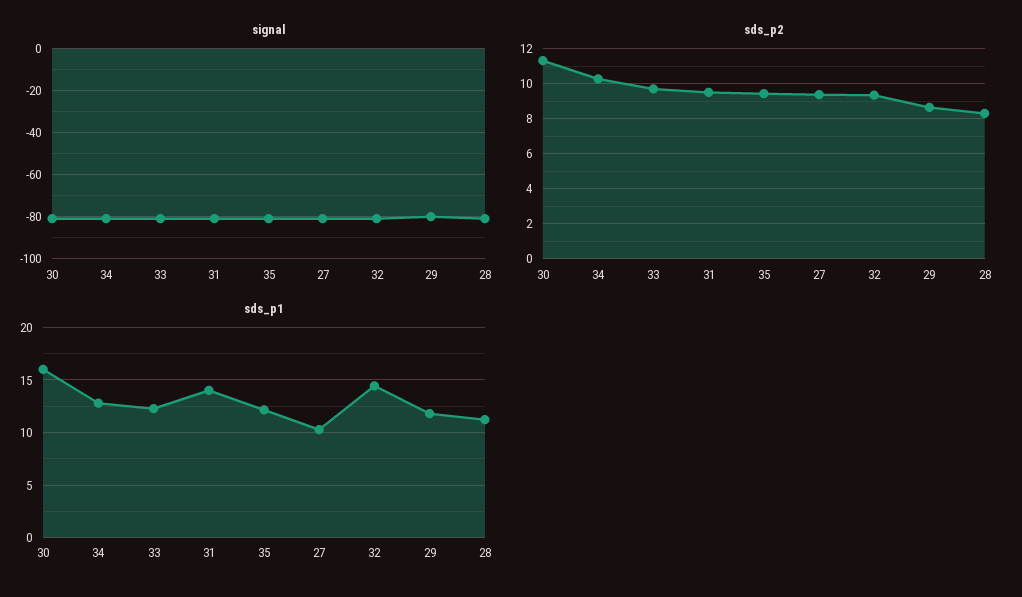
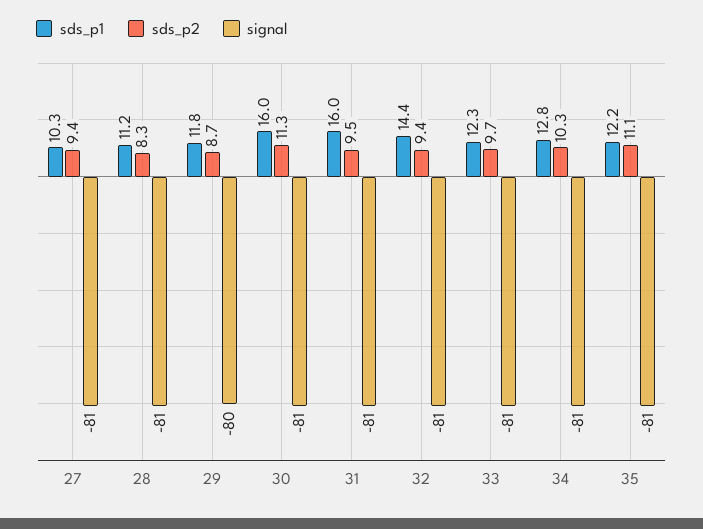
  {
    "signal": {
      "30": -81,
      "34": -81,
      "33": -81,
      "31": -81,
      "35": -81,
      "27": -81,
      "32": -81,
      "29": -80,
      "28": -81
    },
    "sds_p2": {
      "30": 11.3,
      "34": 10.3,
      "33": 9.7,
      "31": 9.5,
-     "35": 9.5,
+     "35": 11.1,
      "27": 9.4,
      "32": 9.4,
      "29": 8.7,
      "28": 8.3
    },
    "sds_p1": {
      "30": 16,
      "34": 12.8,
      "33": 12.3,
-     "31": 14,
+     "31": 16,
      "35": 12.2,
      "27": 10.3,
      "32": 14.4,
      "29": 11.8,
      "28": 11.2
    }
  }

